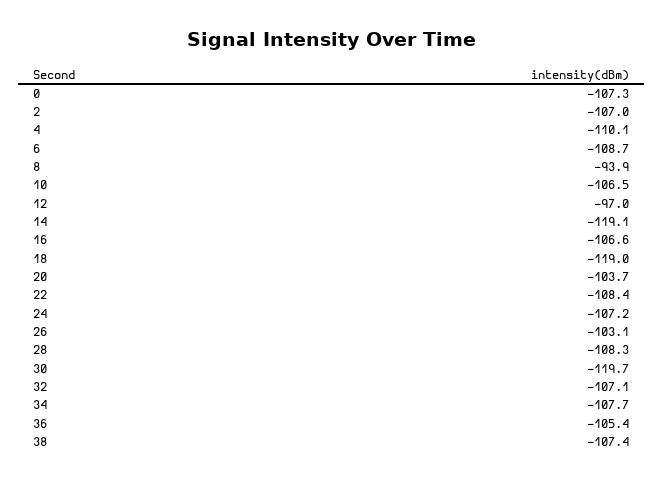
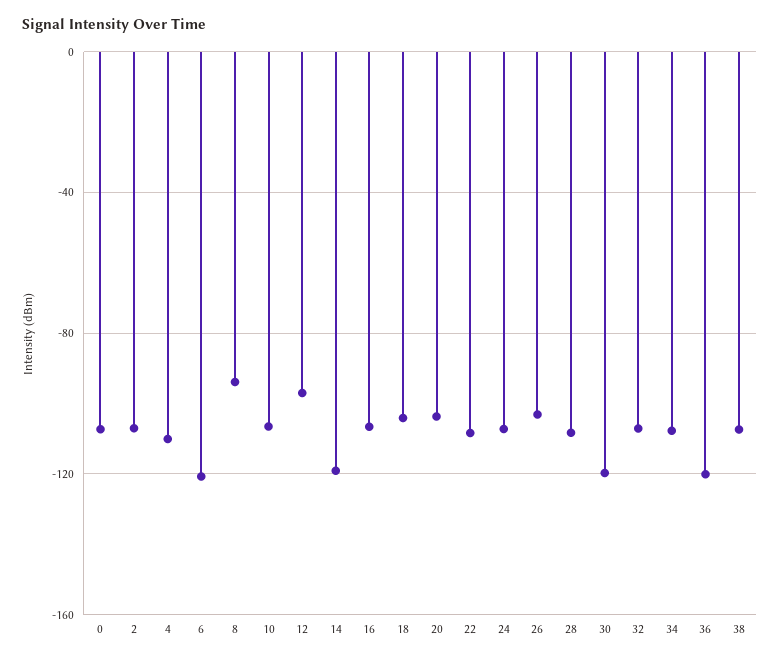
  {
    "0": -107.3,
    "2": -107,
    "4": -110.1,
-   "6": -108.7,
+   "6": -120,
    "8": -93.9,
    "10": -106.5,
    "12": -97,
    "14": -119.1,
    "16": -106.6,
-   "18": -119,
+   "18": -105,
    "20": -103.7,
    "22": -108.4,
    "24": -107.2,
    "26": -103.1,
    "28": -108.3,
    "30": -119.7,
    "32": -107.1,
    "34": -107.7,
-   "36": -105.4,
+   "36": -120,
    "38": -107.4
  }

